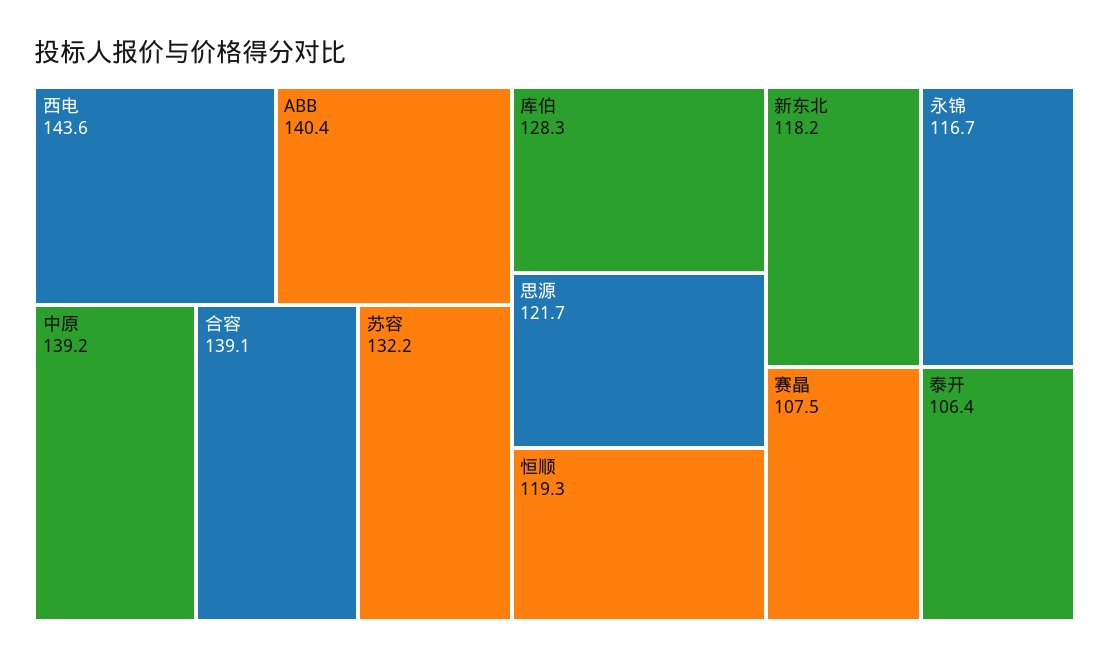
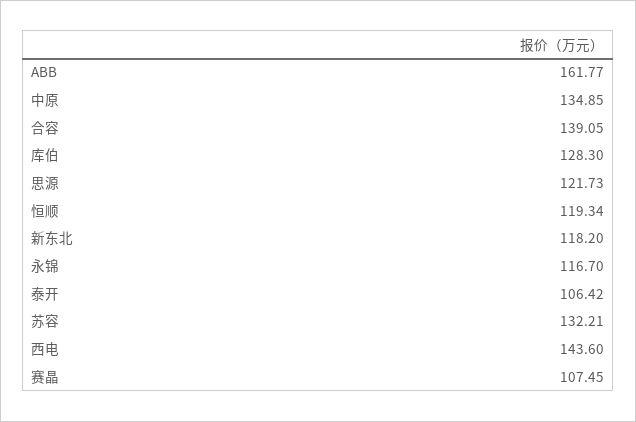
  {
    "西电": 143.6,
-   "ABB": 140.4,
+   "ABB": 161.77,
-   "中原": 139.2,
+   "中原": 134.85,
    "合容": 139.05,
    "苏容": 132.21,
    "库伯": 128.3,
    "思源": 121.73,
    "恒顺": 119.34,
    "新东北": 118.2,
    "永锦": 116.7,
    "赛晶": 107.45,
    "泰开": 106.42
  }

